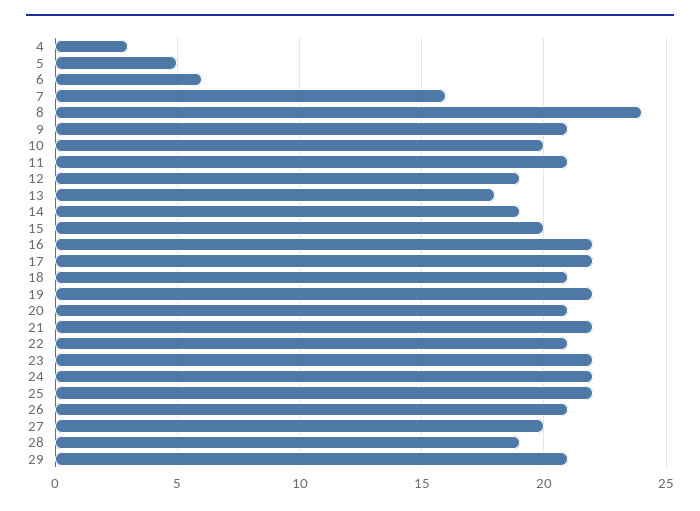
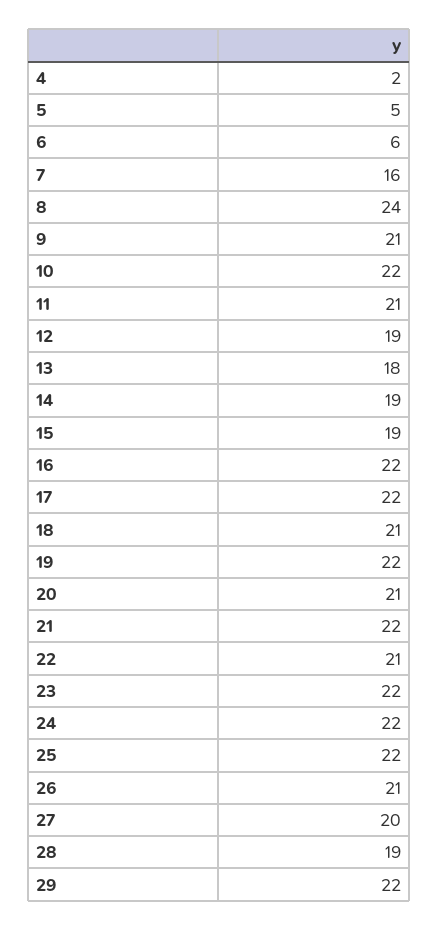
  {
-   "4": 3,
+   "4": 2,
    "5": 5,
    "6": 6,
    "7": 16,
    "8": 24,
    "9": 21,
-   "10": 20,
+   "10": 22,
    "11": 21,
    "12": 19,
    "13": 18,
    "14": 19,
-   "15": 20,
+   "15": 19,
    "16": 22,
    "17": 22,
    "18": 21,
    "19": 22,
    "20": 21,
    "21": 22,
    "22": 21,
    "23": 22,
    "24": 22,
    "25": 22,
    "26": 21,
    "27": 20,
    "28": 19,
-   "29": 21
+   "29": 22
  }

